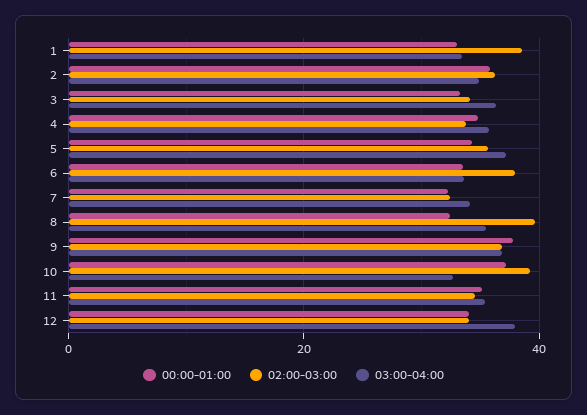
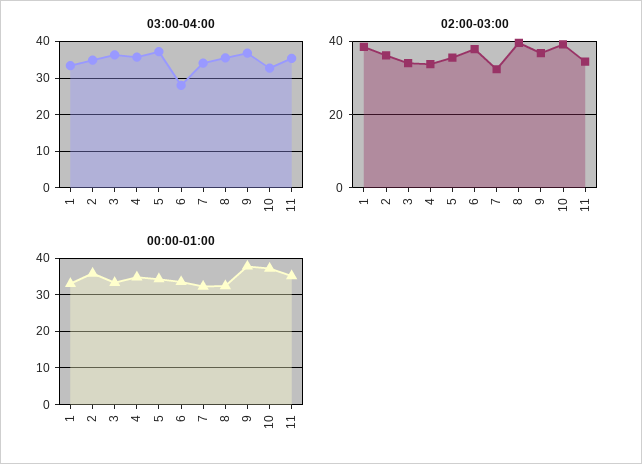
  {
    "00:00-01:00": {
      "1": 34,
      "2": 36,
      "3": 34,
      "4": 34,
      "5": 34,
      "6": 34,
      "7": 32,
      "8": 32,
      "9": 38,
      "10": 38,
-     "11": 36,
+     "11": 36
-     "12": 34
    },
    "02:00-03:00": {
      "1": 38,
      "2": 36,
      "3": 34,
      "4": 34,
      "5": 36,
      "6": 38,
      "7": 32,
      "8": 40,
      "9": 36,
      "10": 40,
-     "11": 34,
+     "11": 34
-     "12": 34
    },
    "03:00-04:00": {
      "1": 34,
      "2": 34,
      "3": 36,
      "4": 36,
      "5": 38,
-     "6": 34,
+     "6": 28,
      "7": 34,
      "8": 36,
      "9": 36,
      "10": 32,
-     "11": 36,
+     "11": 36
-     "12": 38
    }
  }

